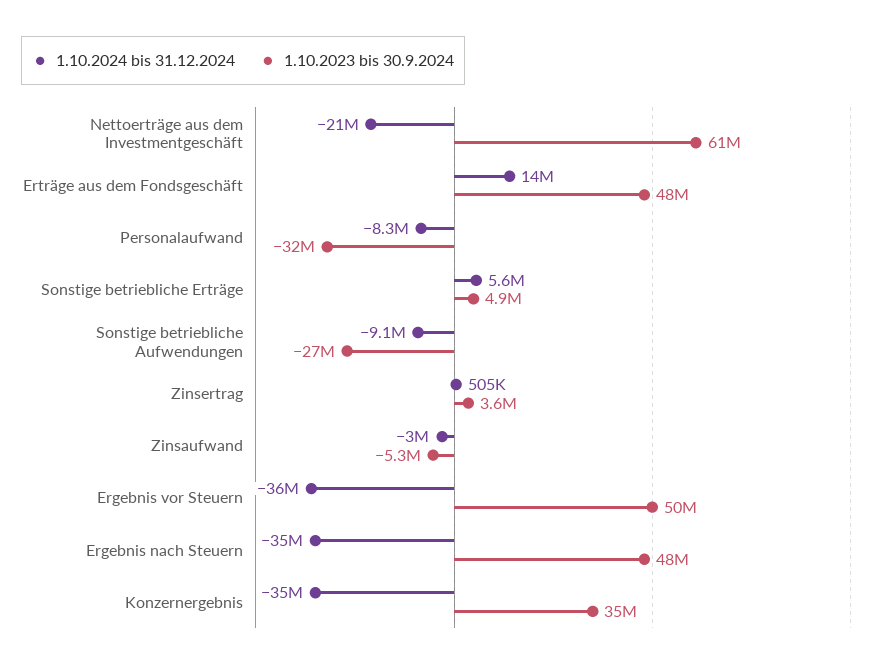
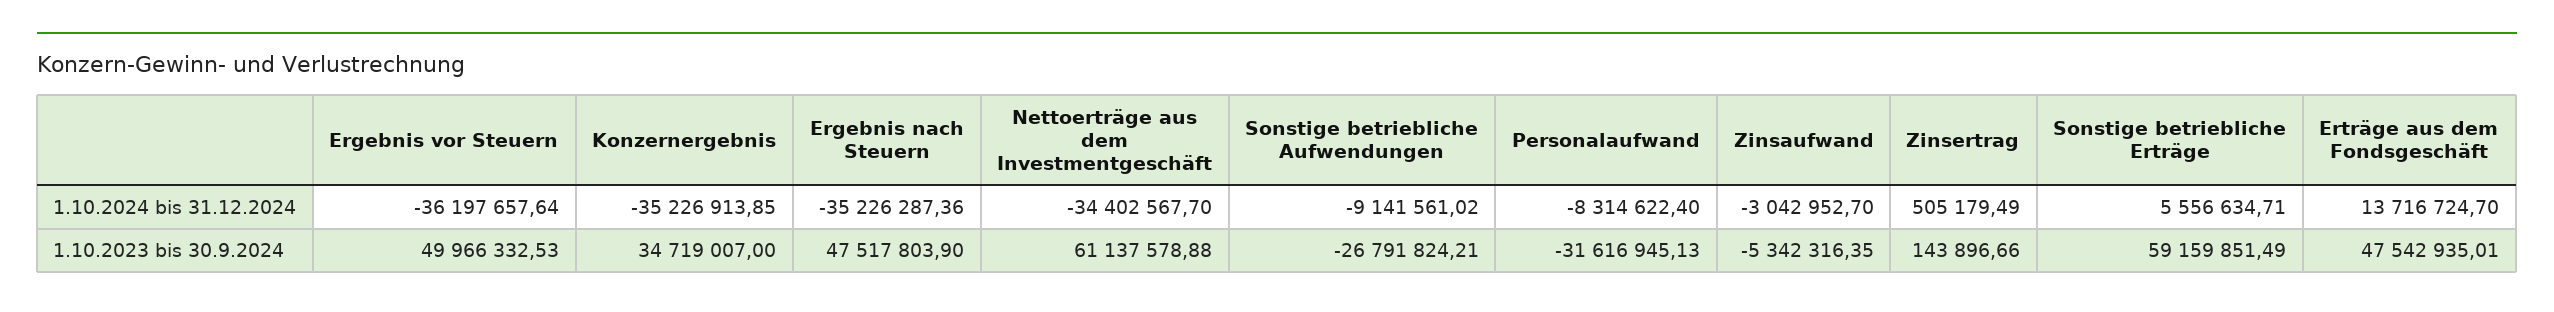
  {
    "1.10.2024 bis 31.12.2024": {
-     "Nettoerträge aus dem Investmentgeschäft": -21000000,
+     "Nettoerträge aus dem Investmentgeschäft": -34402567.7,
      "Erträge aus dem Fondsgeschäft": 13716724.7,
      "Personalaufwand": -8314622.4,
      "Sonstige betriebliche Erträge": 5556634.71,
      "Sonstige betriebliche Aufwendungen": -9141561.02,
      "Zinsertrag": 505179.49,
      "Zinsaufwand": -3042952.7,
      "Ergebnis vor Steuern": -36197657.64,
      "Ergebnis nach Steuern": -35226287.36,
      "Konzernergebnis": -35226913.85
    },
    "1.10.2023 bis 30.9.2024": {
      "Nettoerträge aus dem Investmentgeschäft": 61137578.88,
      "Erträge aus dem Fondsgeschäft": 47542935.01,
      "Personalaufwand": -31616945.13,
-     "Sonstige betriebliche Erträge": 4900000,
+     "Sonstige betriebliche Erträge": 59159851.49,
      "Sonstige betriebliche Aufwendungen": -26791824.21,
-     "Zinsertrag": 3600000,
+     "Zinsertrag": 143896.66,
      "Zinsaufwand": -5342316.35,
      "Ergebnis vor Steuern": 49966332.53,
      "Ergebnis nach Steuern": 47517803.9,
      "Konzernergebnis": 34719007
    }
  }

